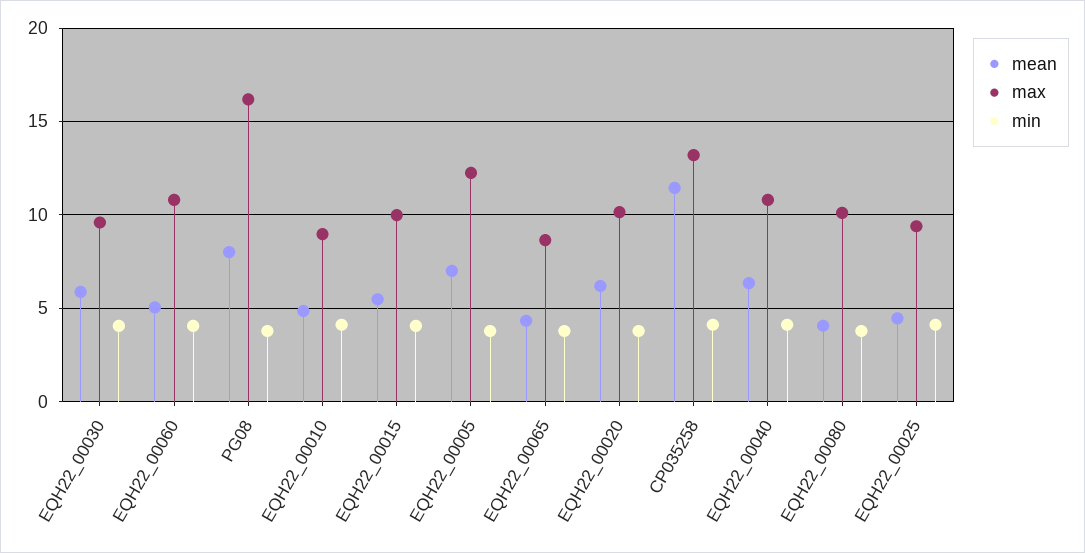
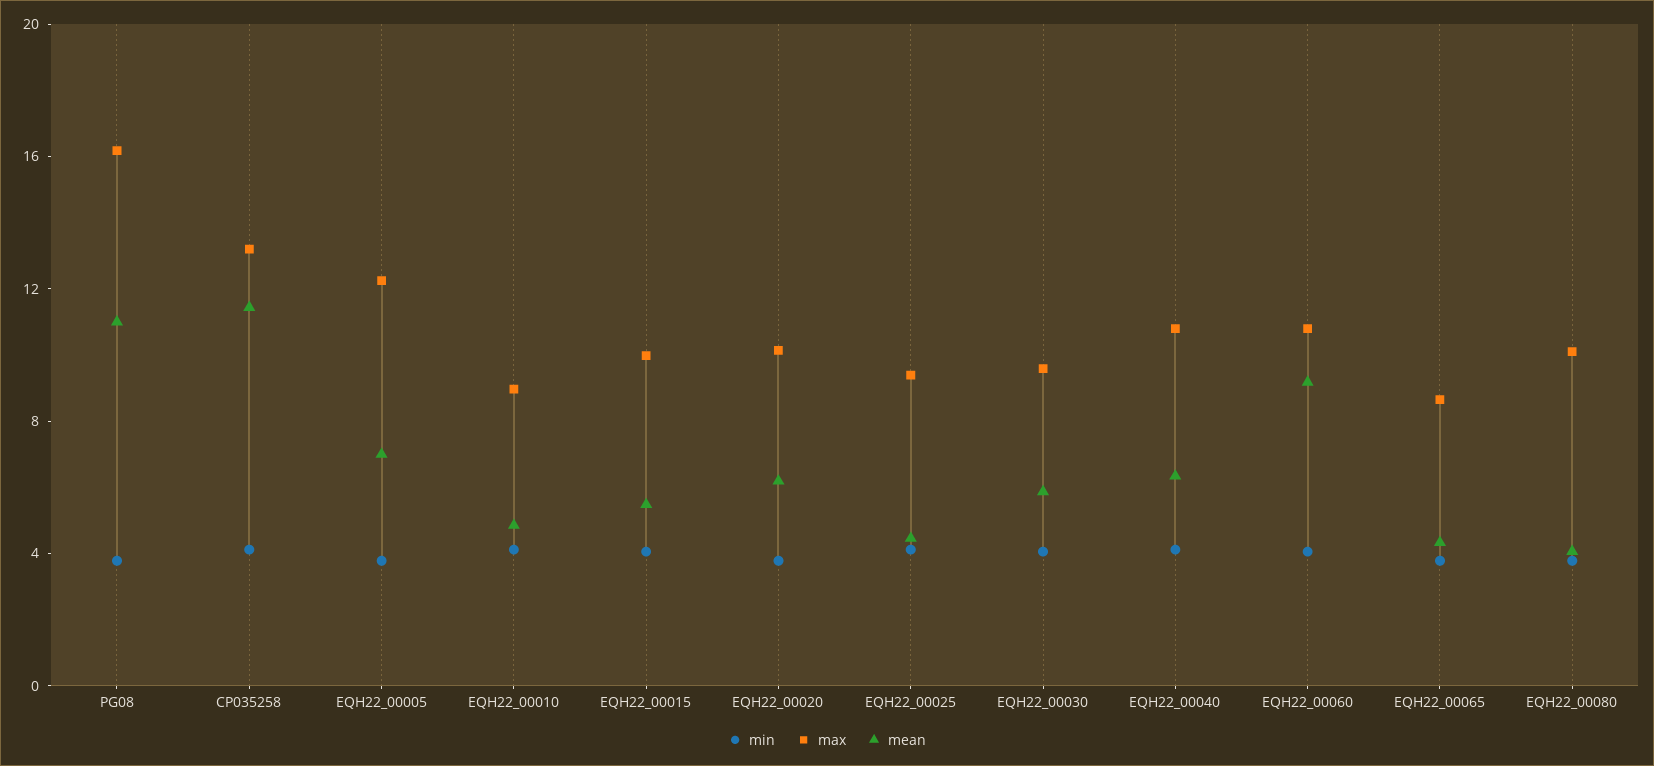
  {
    "mean": {
      "EQH22_00030": 6,
-     "EQH22_00060": 5,
+     "EQH22_00060": 9,
-     "PG08": 8,
+     "PG08": 11,
      "EQH22_00010": 5,
      "EQH22_00015": 5.5,
      "EQH22_00005": 7,
      "EQH22_00065": 4.5,
      "EQH22_00020": 6,
      "CP035258": 11.5,
      "EQH22_00040": 6.5,
      "EQH22_00080": 4,
      "EQH22_00025": 4.5
    },
    "max": {
      "EQH22_00030": 9.5,
      "EQH22_00060": 11,
      "PG08": 16,
      "EQH22_00010": 9,
      "EQH22_00015": 10,
      "EQH22_00005": 12.5,
      "EQH22_00065": 8.5,
      "EQH22_00020": 10,
      "CP035258": 13,
      "EQH22_00040": 11,
      "EQH22_00080": 10,
      "EQH22_00025": 9.5
    },
    "min": {
      "EQH22_00030": 4,
      "EQH22_00060": 4,
      "PG08": 4,
      "EQH22_00010": 4,
      "EQH22_00015": 4,
      "EQH22_00005": 4,
      "EQH22_00065": 4,
      "EQH22_00020": 4,
      "CP035258": 4,
      "EQH22_00040": 4,
      "EQH22_00080": 4,
      "EQH22_00025": 4
    }
  }

